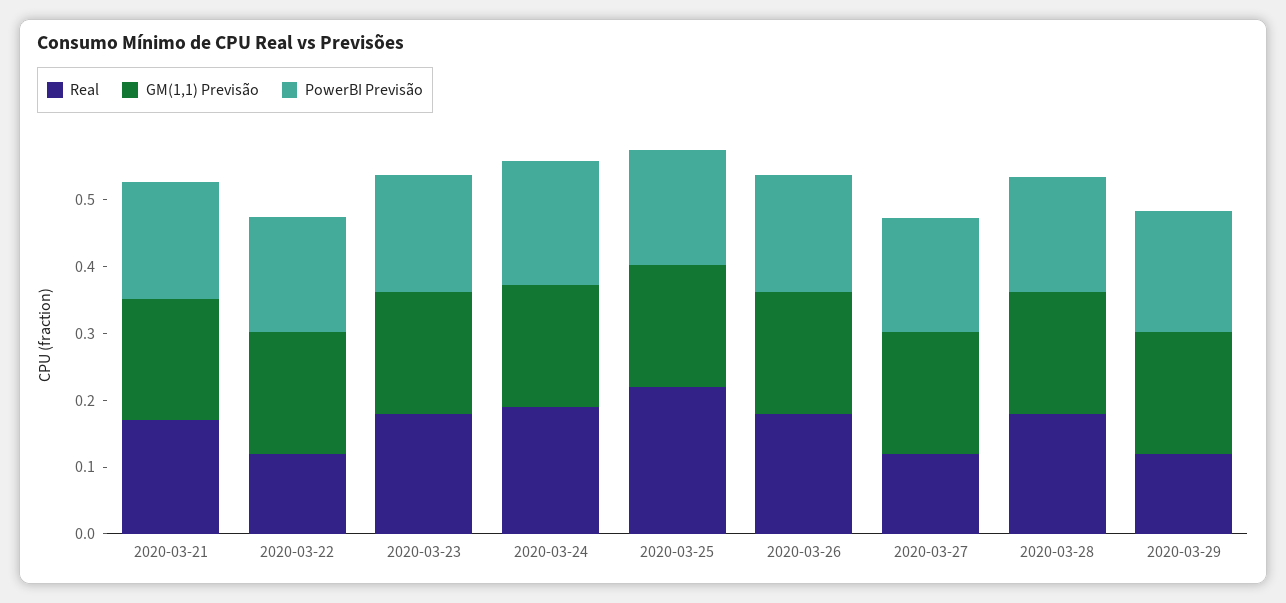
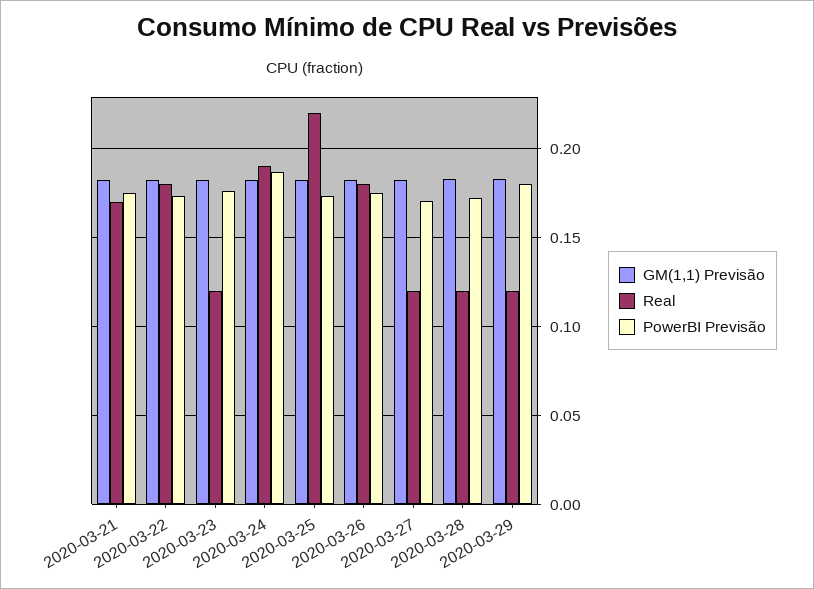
  {
    "Real": {
      "2020-03-21": 0.17,
-     "2020-03-22": 0.12,
+     "2020-03-22": 0.18,
-     "2020-03-23": 0.18,
+     "2020-03-23": 0.12,
      "2020-03-24": 0.19,
      "2020-03-25": 0.22,
      "2020-03-26": 0.18,
      "2020-03-27": 0.12,
-     "2020-03-28": 0.18,
+     "2020-03-28": 0.12,
      "2020-03-29": 0.12
    },
    "GM(1,1) Previsão": {
      "2020-03-21": 0.18,
      "2020-03-22": 0.18,
      "2020-03-23": 0.18,
      "2020-03-24": 0.18,
      "2020-03-25": 0.18,
      "2020-03-26": 0.18,
      "2020-03-27": 0.18,
      "2020-03-28": 0.185,
      "2020-03-29": 0.185
    },
    "PowerBI Previsão": {
      "2020-03-21": 0.175,
      "2020-03-22": 0.175,
      "2020-03-23": 0.175,
      "2020-03-24": 0.185,
      "2020-03-25": 0.175,
      "2020-03-26": 0.175,
      "2020-03-27": 0.17,
      "2020-03-28": 0.17,
      "2020-03-29": 0.18
    }
  }

